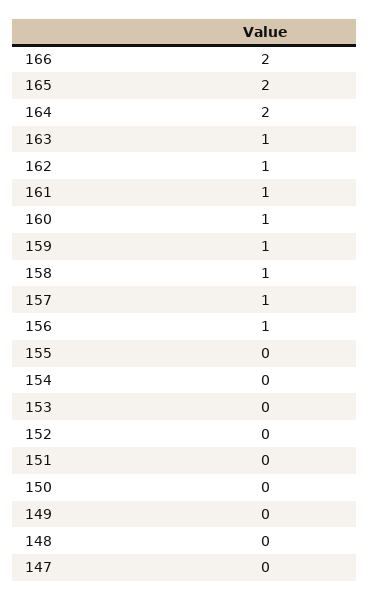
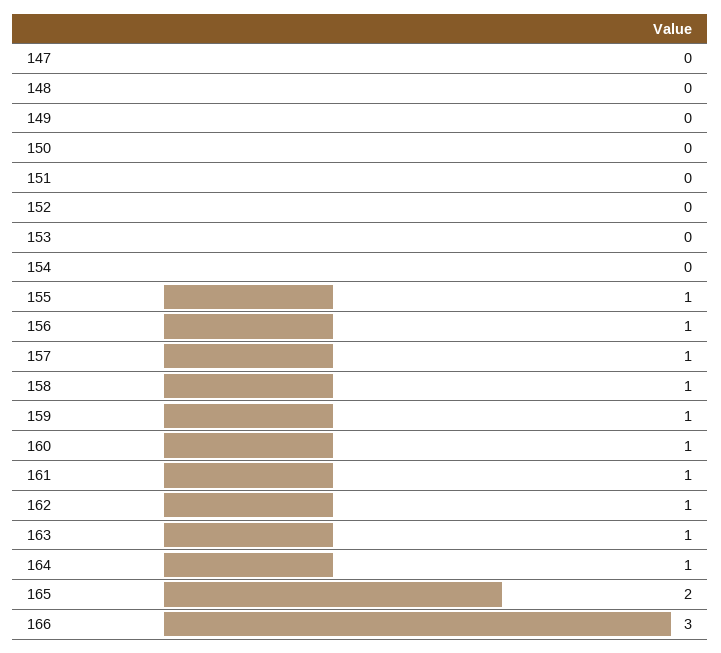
  {
-   "166": 2,
+   "166": 3,
    "165": 2,
-   "164": 2,
+   "164": 1,
    "163": 1,
    "162": 1,
    "161": 1,
    "160": 1,
    "159": 1,
    "158": 1,
    "157": 1,
    "156": 1,
-   "155": 0,
+   "155": 1,
    "154": 0,
    "153": 0,
    "152": 0,
    "151": 0,
    "150": 0,
    "149": 0,
    "148": 0,
    "147": 0
  }

